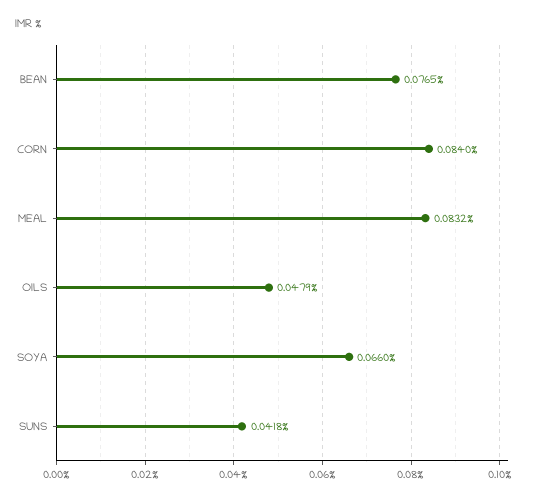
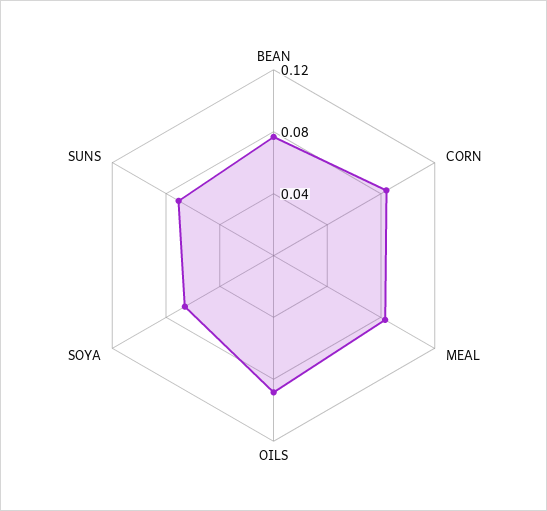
  {
    "BEAN": 0.0765,
    "CORN": 0.084,
    "MEAL": 0.0832,
-   "OILS": 0.0479,
+   "OILS": 0.09,
    "SOYA": 0.066,
-   "SUNS": 0.0418
+   "SUNS": 0.07
  }

